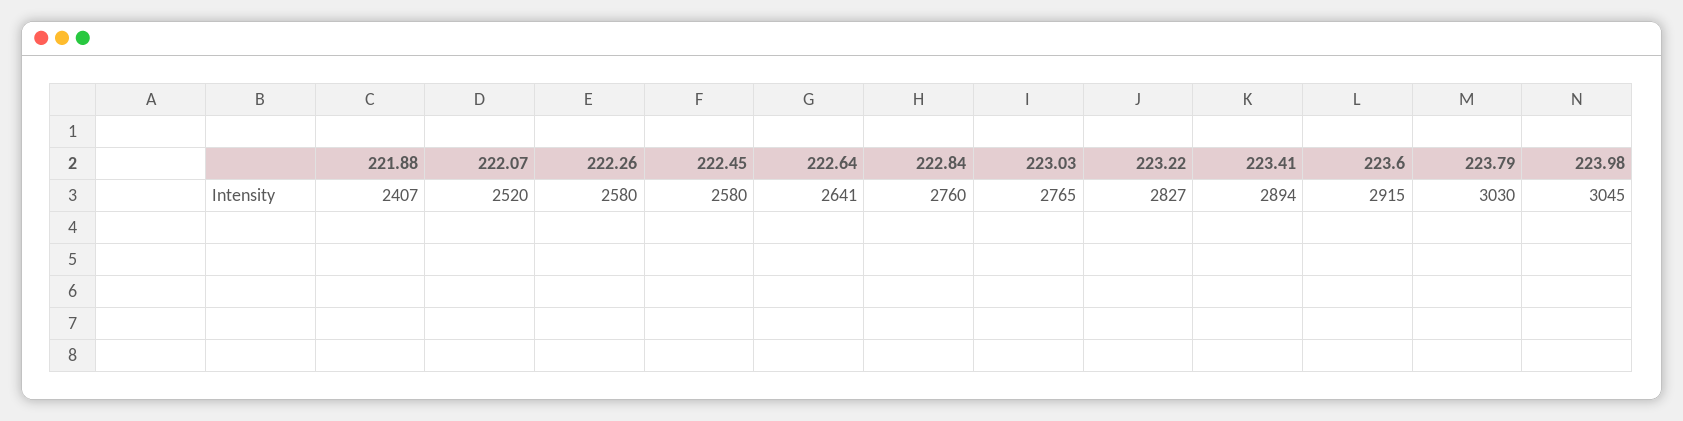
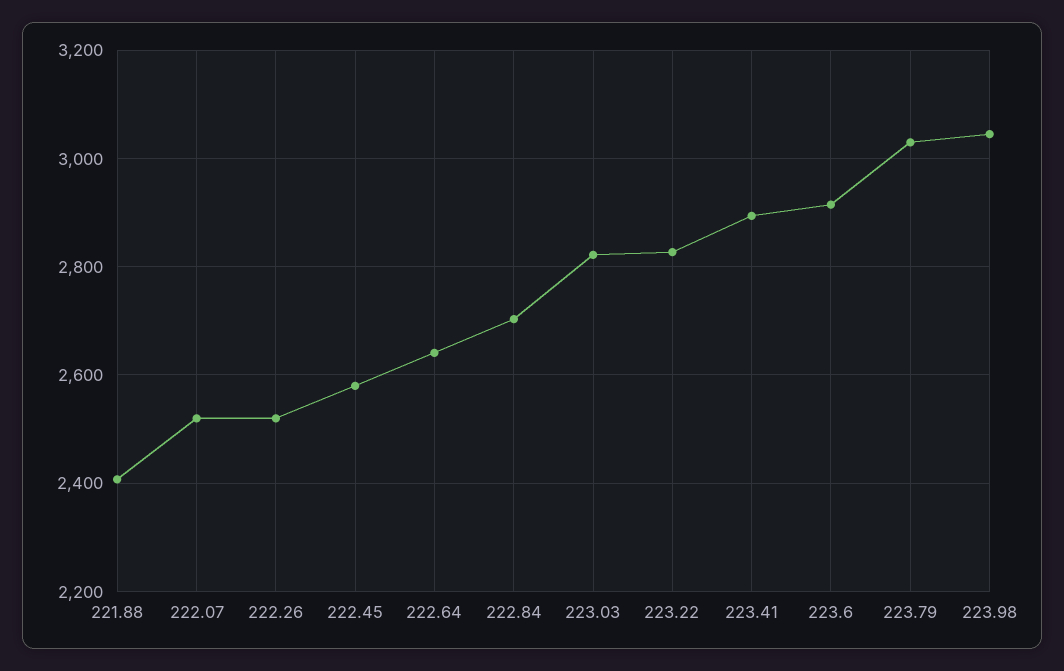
  {
    "221.88": 2407,
    "222.07": 2520,
-   "222.26": 2580,
+   "222.26": 2520,
    "222.45": 2580,
    "222.64": 2641,
-   "222.84": 2760,
+   "222.84": 2700,
-   "223.03": 2765,
+   "223.03": 2820,
    "223.22": 2827,
    "223.41": 2894,
    "223.6": 2915,
    "223.79": 3030,
    "223.98": 3045
  }

